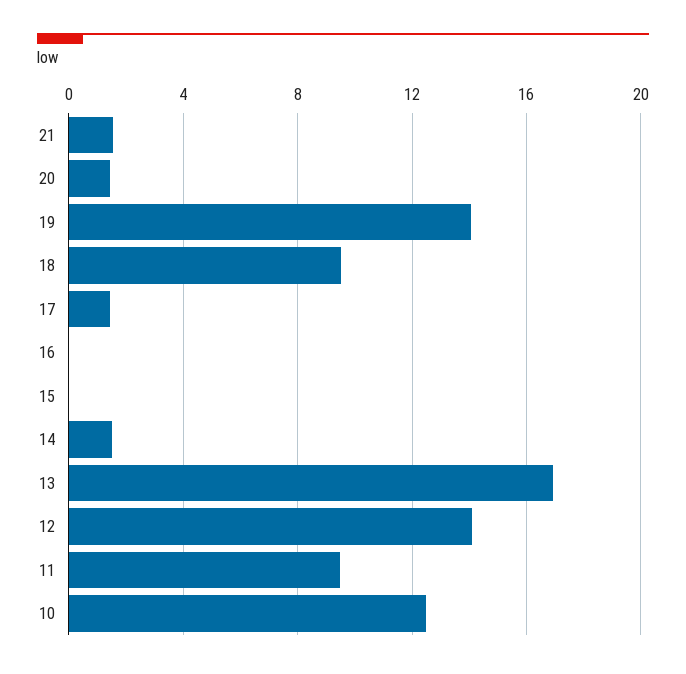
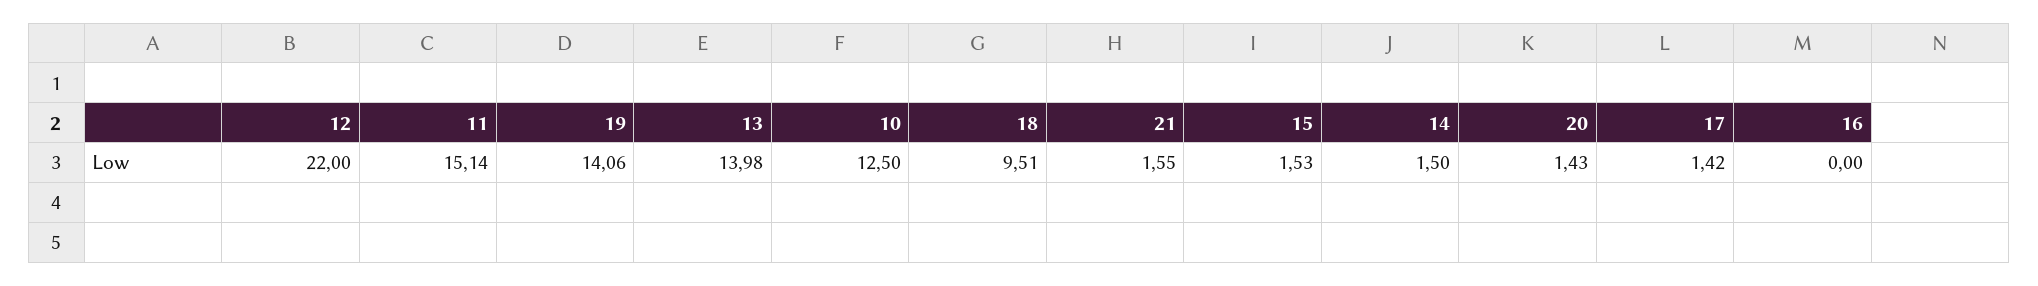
  {
    "21": 1.55,
    "20": 1.43,
    "19": 14.06,
    "18": 9.51,
    "17": 1.42,
    "16": 0,
-   "15": 0,
+   "15": 1.53,
    "14": 1.5,
-   "13": 17,
+   "13": 13.98,
-   "12": 14,
+   "12": 22,
-   "11": 9.5,
+   "11": 15.14,
    "10": 12.5
  }

